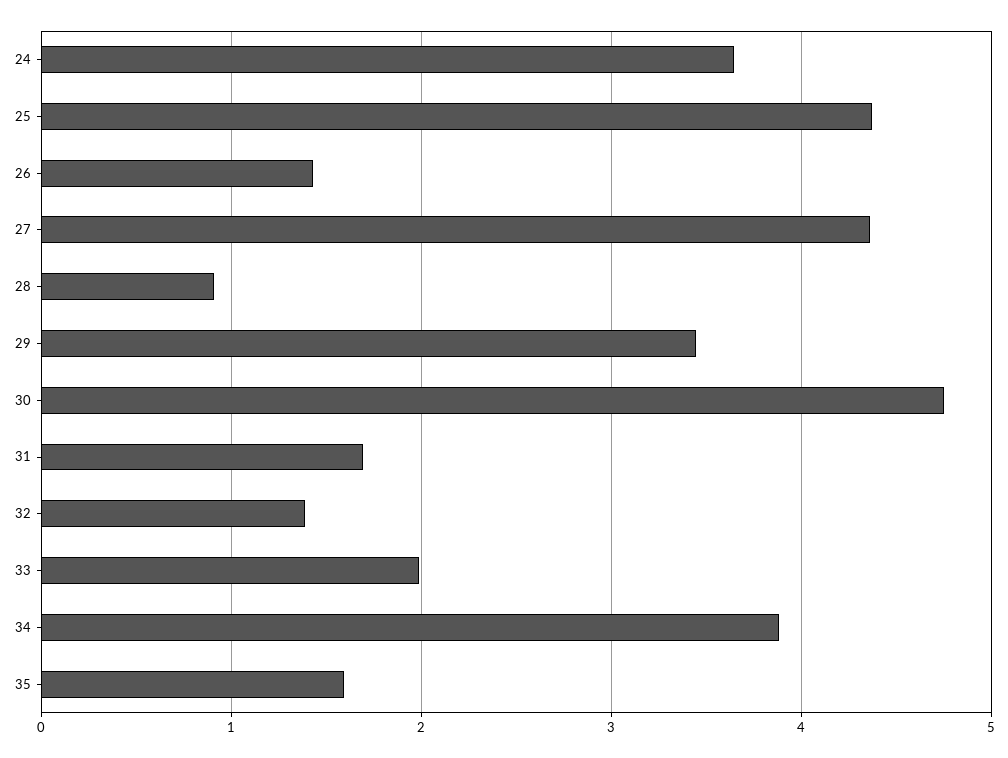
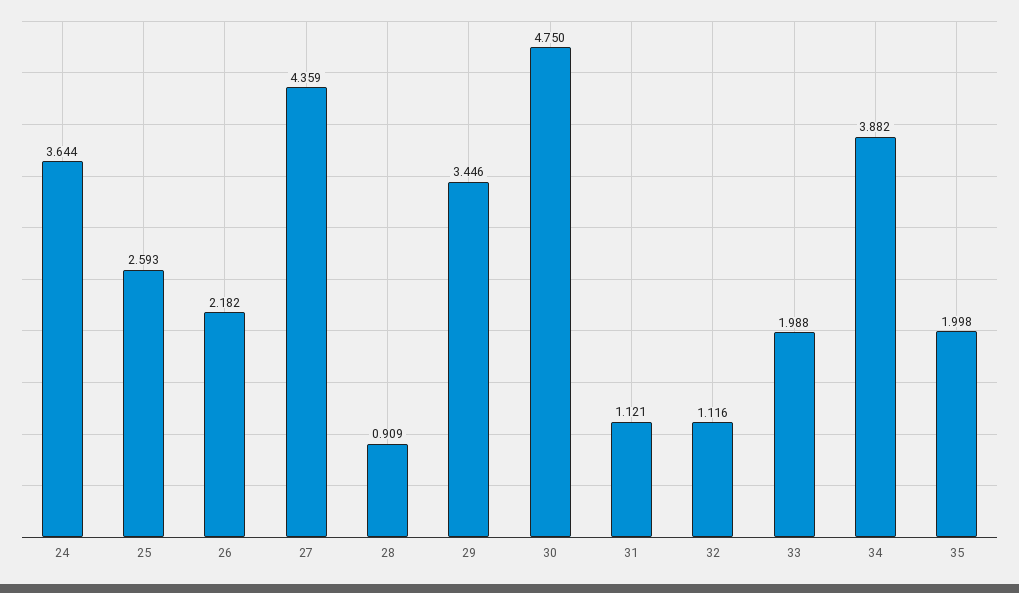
  {
    "24": 3.644,
-   "25": 4.4,
+   "25": 2.593,
-   "26": 1.4,
+   "26": 2.182,
    "27": 4.359,
    "28": 0.909,
    "29": 3.446,
    "30": 4.75,
-   "31": 1.7,
+   "31": 1.121,
-   "32": 1.4,
+   "32": 1.116,
    "33": 1.988,
    "34": 3.882,
-   "35": 1.6
+   "35": 1.998
  }

